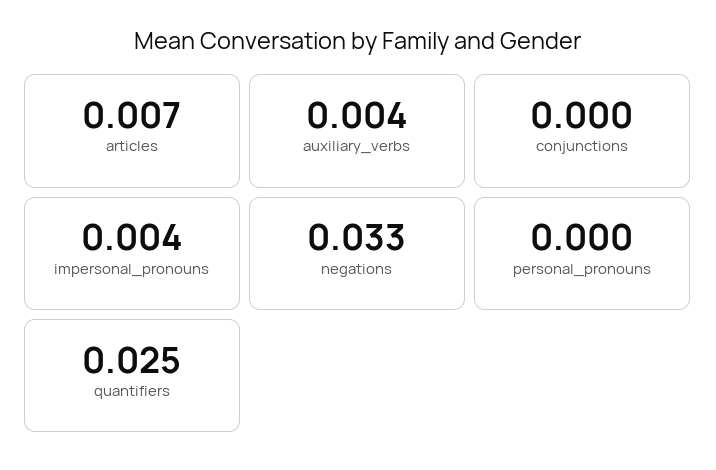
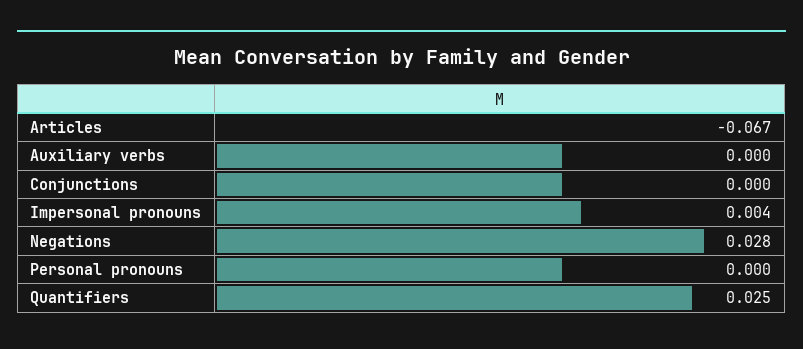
  {
-   "articles": 0.007,
+   "articles": -0.067,
-   "auxiliary_verbs": 0.004,
+   "auxiliary_verbs": 0,
    "conjunctions": 0,
    "impersonal_pronouns": 0.004,
-   "negations": 0.033,
+   "negations": 0.028,
    "personal_pronouns": 0,
    "quantifiers": 0.025
  }

